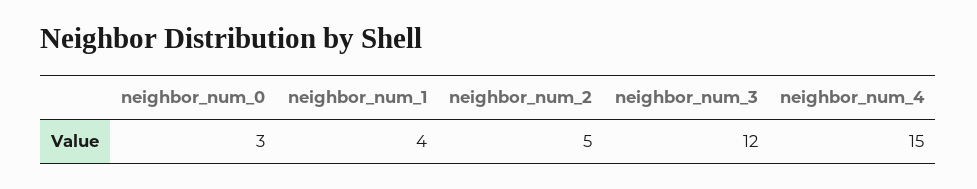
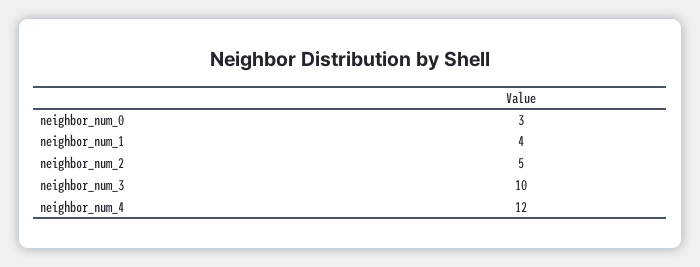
  {
    "neighbor_num_0": 3,
    "neighbor_num_1": 4,
    "neighbor_num_2": 5,
-   "neighbor_num_3": 12,
+   "neighbor_num_3": 10,
-   "neighbor_num_4": 15
+   "neighbor_num_4": 12
  }

